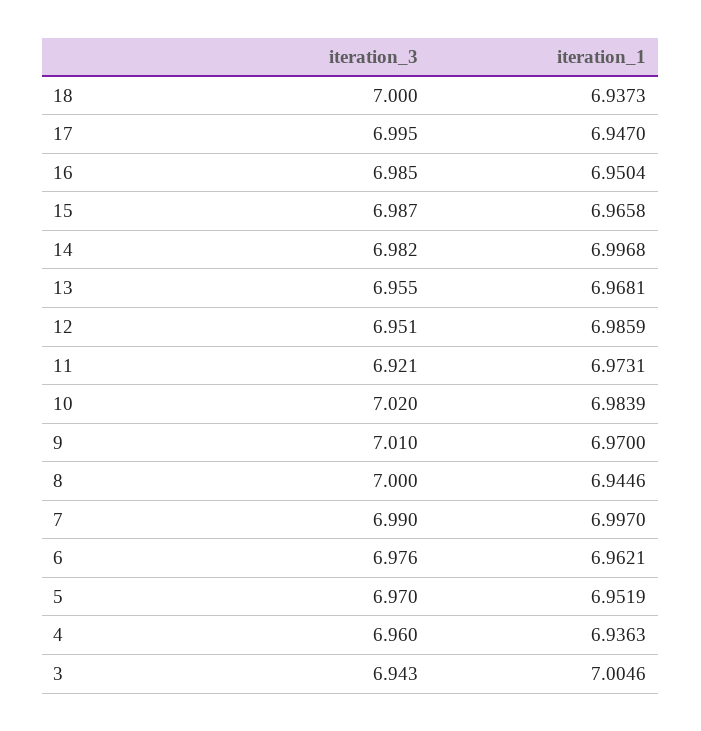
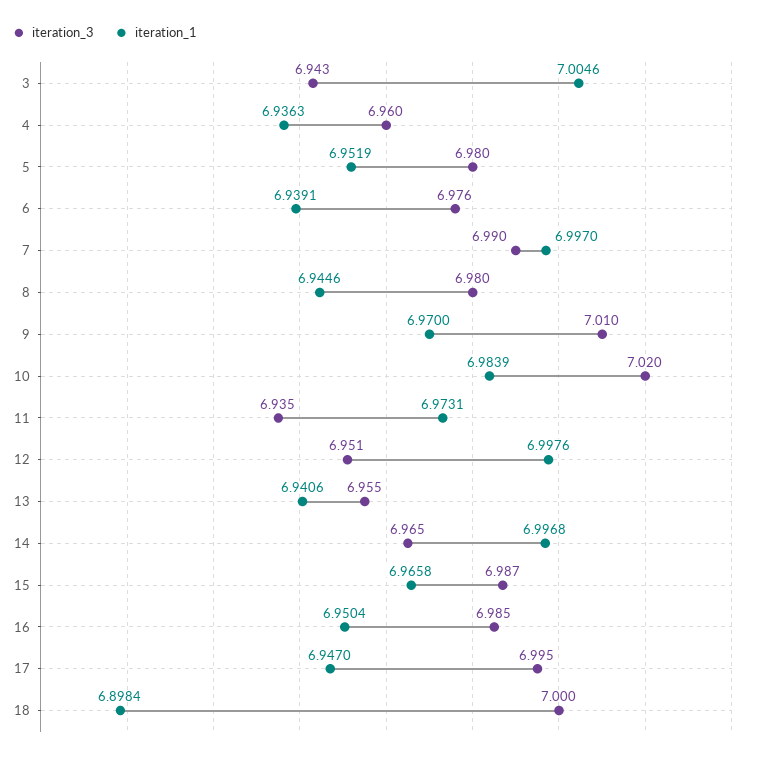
  {
    "iteration_3": {
      "18": 7,
      "17": 6.995,
      "16": 6.985,
      "15": 6.987,
-     "14": 6.982,
+     "14": 6.965,
      "13": 6.955,
      "12": 6.951,
-     "11": 6.921,
+     "11": 6.935,
      "10": 7.02,
      "9": 7.01,
-     "8": 7,
+     "8": 6.98,
      "7": 6.99,
      "6": 6.976,
-     "5": 6.97,
+     "5": 6.98,
      "4": 6.96,
      "3": 6.943
    },
    "iteration_1": {
-     "18": 6.9373,
+     "18": 6.8984,
      "17": 6.947,
      "16": 6.9504,
      "15": 6.9658,
      "14": 6.9968,
-     "13": 6.9681,
+     "13": 6.9406,
-     "12": 6.9859,
+     "12": 6.9976,
      "11": 6.9731,
      "10": 6.9839,
      "9": 6.97,
      "8": 6.9446,
      "7": 6.997,
-     "6": 6.9621,
+     "6": 6.9391,
      "5": 6.9519,
      "4": 6.9363,
      "3": 7.0046
    }
  }

